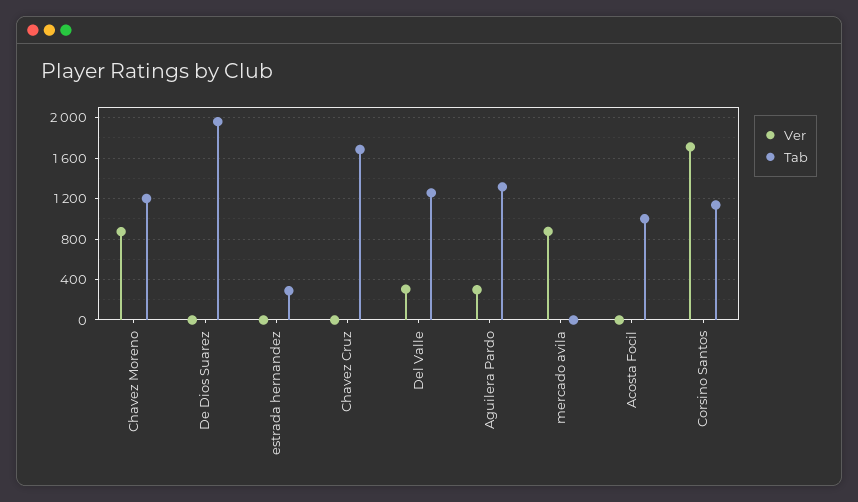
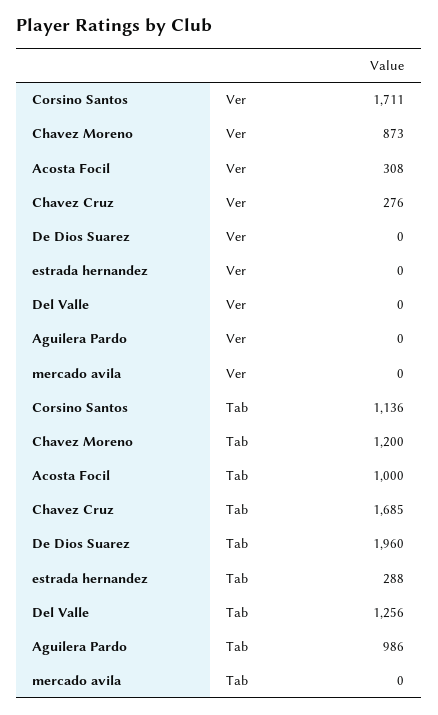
  {
    "Ver": {
      "Chavez Moreno": 873,
      "De Dios Suarez": 0,
      "estrada hernandez": 0,
-     "Chavez Cruz": 0,
+     "Chavez Cruz": 276,
-     "Del Valle": 300,
+     "Del Valle": 0,
-     "Aguilera Pardo": 300,
+     "Aguilera Pardo": 0,
-     "mercado avila": 900,
+     "mercado avila": 0,
-     "Acosta Focil": 0,
+     "Acosta Focil": 308,
      "Corsino Santos": 1711
    },
    "Tab": {
      "Chavez Moreno": 1200,
      "De Dios Suarez": 1960,
      "estrada hernandez": 288,
      "Chavez Cruz": 1685,
      "Del Valle": 1256,
-     "Aguilera Pardo": 1300,
+     "Aguilera Pardo": 986,
      "mercado avila": 0,
      "Acosta Focil": 1000,
      "Corsino Santos": 1136
    }
  }

